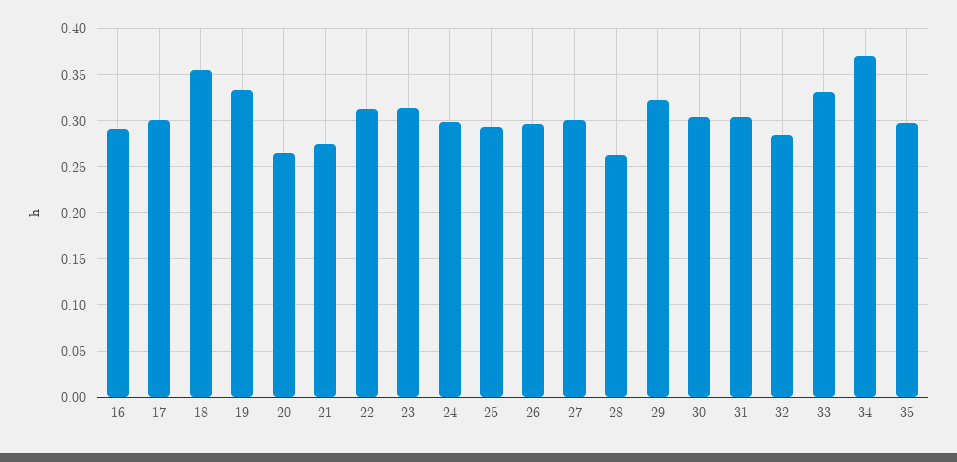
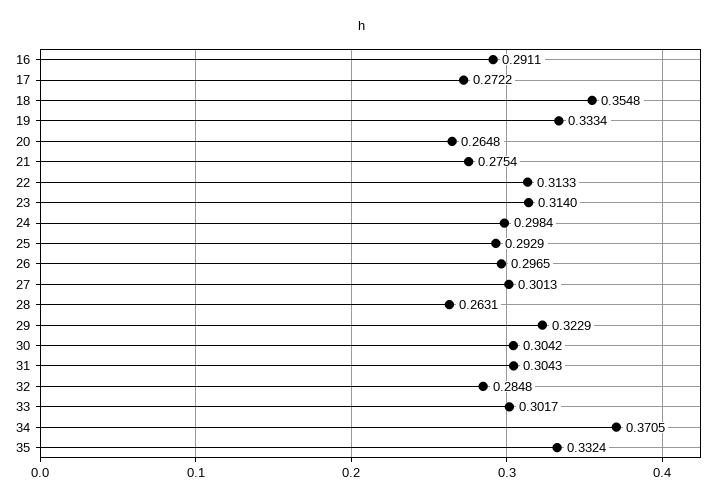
  {
    "16": 0.2911,
-   "17": 0.3,
+   "17": 0.2722,
    "18": 0.3548,
    "19": 0.3334,
    "20": 0.2648,
    "21": 0.2754,
    "22": 0.3133,
    "23": 0.314,
    "24": 0.2984,
    "25": 0.2929,
    "26": 0.2965,
    "27": 0.3013,
    "28": 0.2631,
    "29": 0.3229,
    "30": 0.3042,
    "31": 0.3043,
    "32": 0.2848,
-   "33": 0.33,
+   "33": 0.3017,
    "34": 0.3705,
-   "35": 0.3
+   "35": 0.3324
  }

